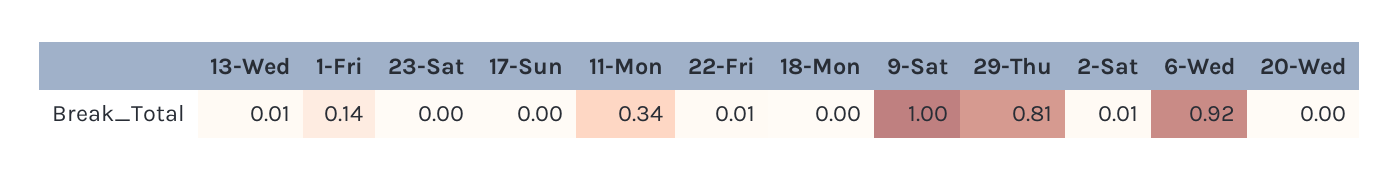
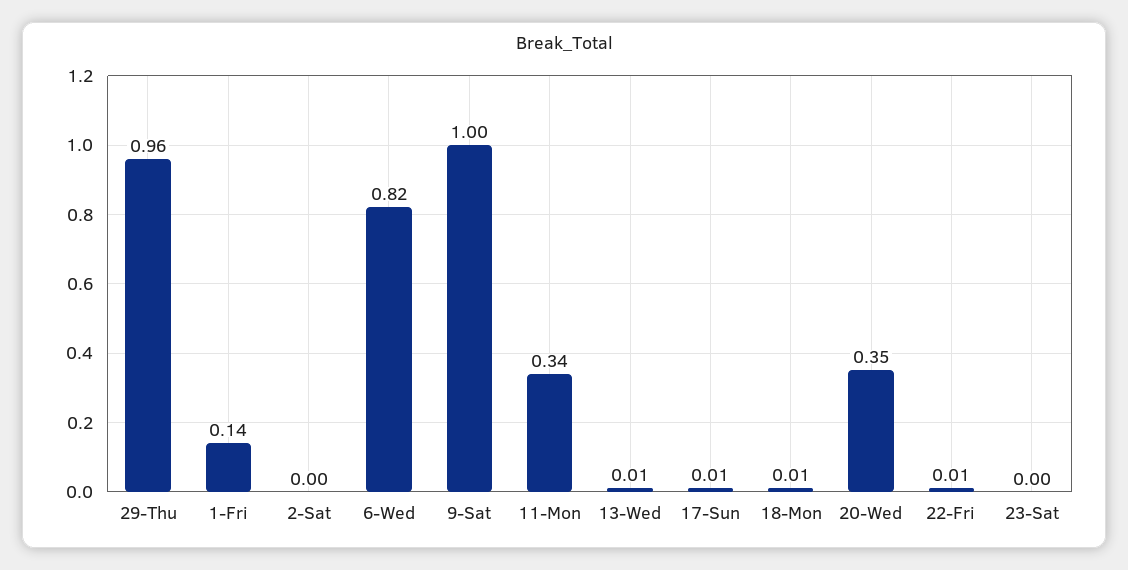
  {
    "13-Wed": 0.01,
    "1-Fri": 0.14,
    "23-Sat": 0,
-   "17-Sun": 0,
+   "17-Sun": 0.01,
    "11-Mon": 0.34,
    "22-Fri": 0.01,
-   "18-Mon": 0,
+   "18-Mon": 0.01,
    "9-Sat": 1,
-   "29-Thu": 0.81,
+   "29-Thu": 0.96,
-   "2-Sat": 0.01,
+   "2-Sat": 0,
-   "6-Wed": 0.92,
+   "6-Wed": 0.82,
-   "20-Wed": 0
+   "20-Wed": 0.35
  }

